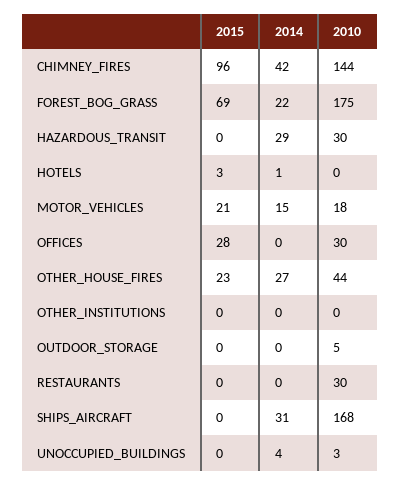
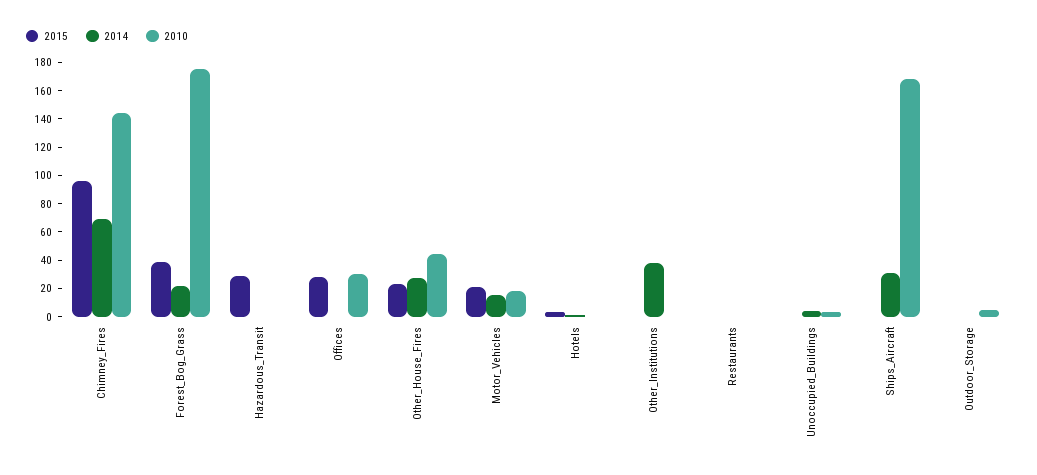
  {
    "2015": {
      "CHIMNEY_FIRES": 96,
-     "FOREST_BOG_GRASS": 69,
+     "FOREST_BOG_GRASS": 40,
-     "HAZARDOUS_TRANSIT": 0,
+     "HAZARDOUS_TRANSIT": 30,
      "HOTELS": 3,
      "MOTOR_VEHICLES": 21,
      "OFFICES": 28,
      "OTHER_HOUSE_FIRES": 23,
      "OTHER_INSTITUTIONS": 0,
      "OUTDOOR_STORAGE": 0,
      "RESTAURANTS": 0,
      "SHIPS_AIRCRAFT": 0,
      "UNOCCUPIED_BUILDINGS": 0
    },
    "2014": {
-     "CHIMNEY_FIRES": 42,
+     "CHIMNEY_FIRES": 70,
      "FOREST_BOG_GRASS": 22,
-     "HAZARDOUS_TRANSIT": 29,
+     "HAZARDOUS_TRANSIT": 0,
      "HOTELS": 1,
      "MOTOR_VEHICLES": 15,
      "OFFICES": 0,
      "OTHER_HOUSE_FIRES": 27,
-     "OTHER_INSTITUTIONS": 0,
+     "OTHER_INSTITUTIONS": 40,
      "OUTDOOR_STORAGE": 0,
      "RESTAURANTS": 0,
      "SHIPS_AIRCRAFT": 31,
      "UNOCCUPIED_BUILDINGS": 4
    },
    "2010": {
      "CHIMNEY_FIRES": 144,
      "FOREST_BOG_GRASS": 175,
-     "HAZARDOUS_TRANSIT": 30,
+     "HAZARDOUS_TRANSIT": 0,
      "HOTELS": 0,
      "MOTOR_VEHICLES": 18,
      "OFFICES": 30,
      "OTHER_HOUSE_FIRES": 44,
      "OTHER_INSTITUTIONS": 0,
      "OUTDOOR_STORAGE": 5,
-     "RESTAURANTS": 30,
+     "RESTAURANTS": 0,
      "SHIPS_AIRCRAFT": 168,
      "UNOCCUPIED_BUILDINGS": 3
    }
  }

